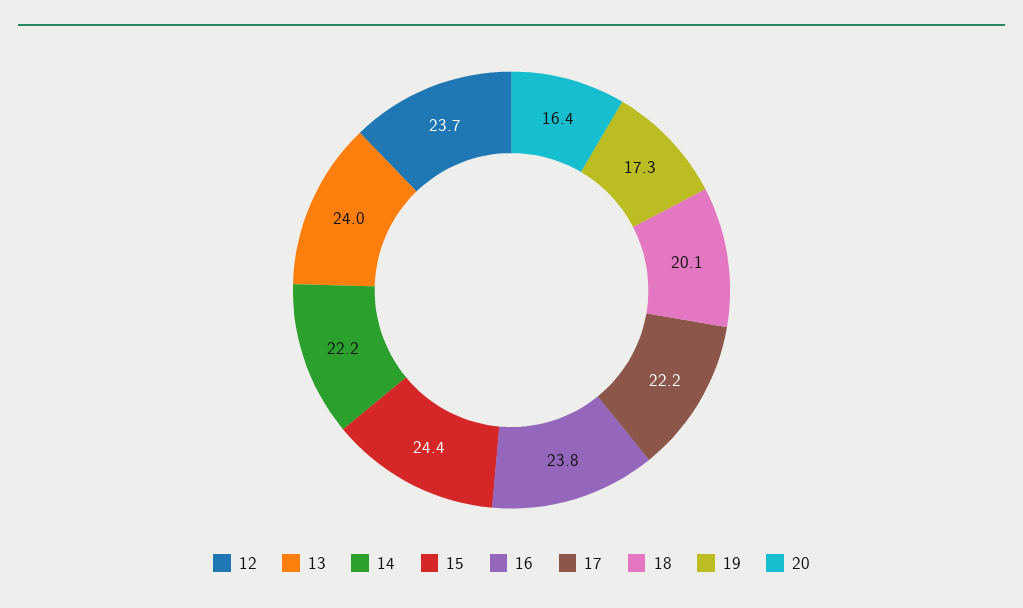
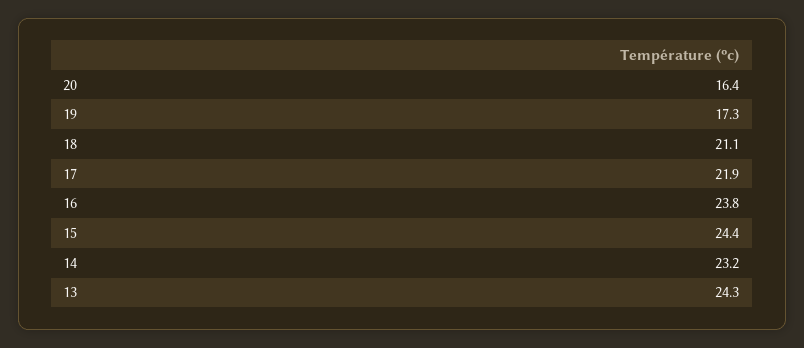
  {
-   "12": 23.7,
-   "13": 24,
+   "13": 24.3,
-   "14": 22.2,
+   "14": 23.2,
    "15": 24.4,
    "16": 23.8,
-   "17": 22.2,
+   "17": 21.9,
-   "18": 20.1,
+   "18": 21.1,
    "19": 17.3,
    "20": 16.4
  }

